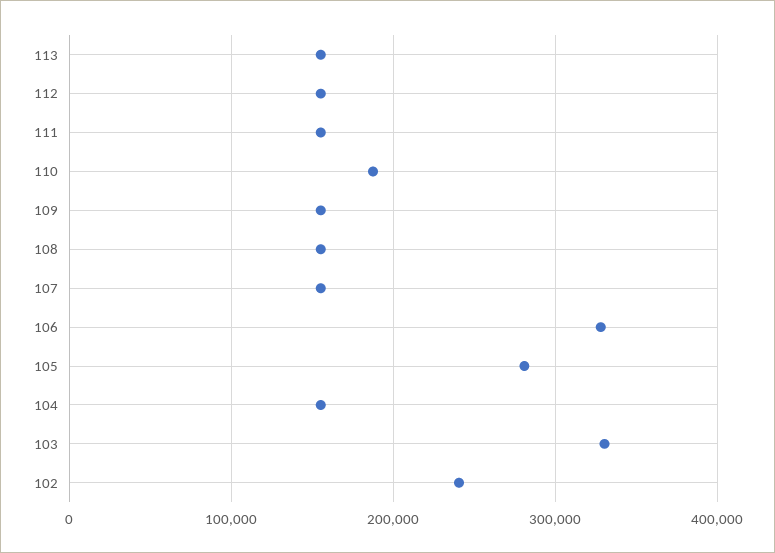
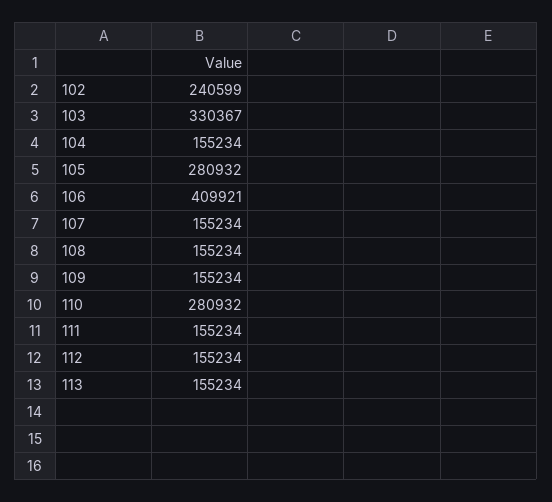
  {
    "113": 155234,
    "112": 155234,
    "111": 155234,
-   "110": 190000,
+   "110": 280932,
    "109": 155234,
    "108": 155234,
    "107": 155234,
-   "106": 330000,
+   "106": 409921,
    "105": 280932,
    "104": 155234,
    "103": 330367,
    "102": 240599
  }

